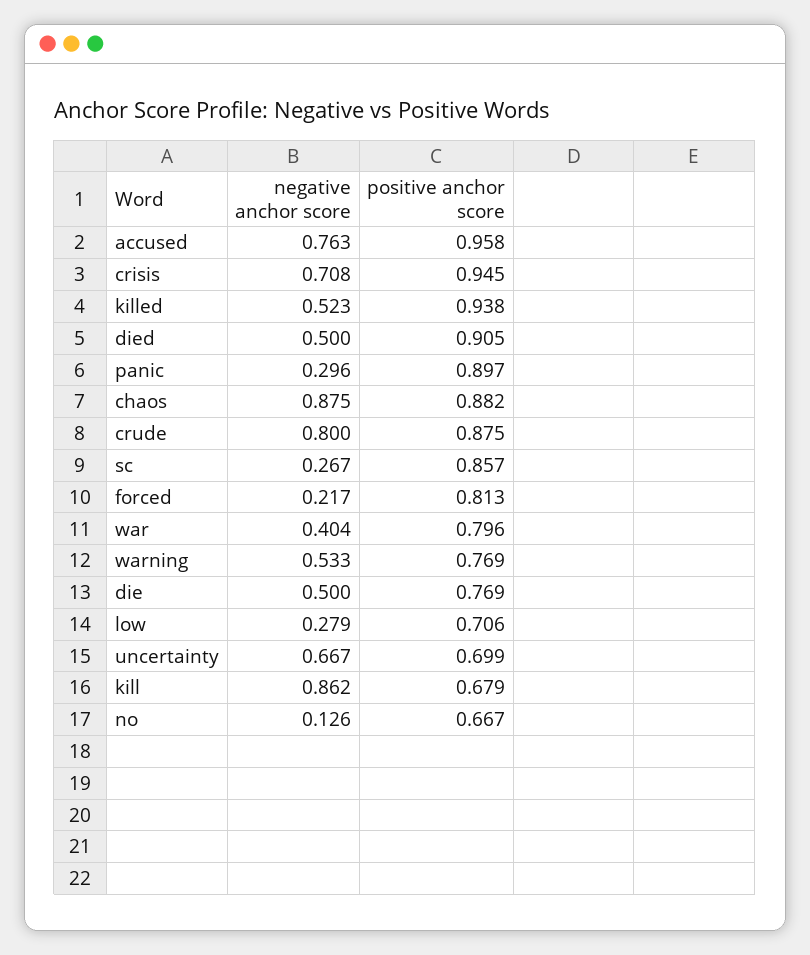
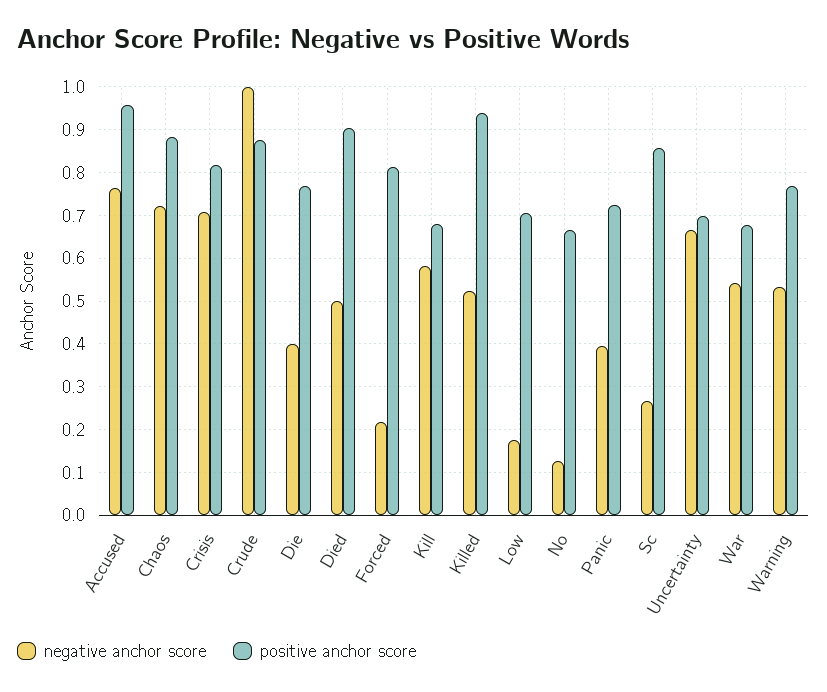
  {
    "negative anchor score": {
      "accused": 0.763,
      "crisis": 0.708,
      "killed": 0.523,
      "died": 0.5,
-     "panic": 0.296,
+     "panic": 0.4,
-     "chaos": 0.875,
+     "chaos": 0.72,
-     "crude": 0.8,
+     "crude": 1,
      "sc": 0.267,
      "forced": 0.217,
-     "war": 0.404,
+     "war": 0.54,
      "warning": 0.533,
-     "die": 0.5,
+     "die": 0.4,
-     "low": 0.279,
+     "low": 0.18,
      "uncertainty": 0.667,
-     "kill": 0.862,
+     "kill": 0.58,
      "no": 0.126
    },
    "positive anchor score": {
      "accused": 0.958,
-     "crisis": 0.945,
+     "crisis": 0.82,
      "killed": 0.938,
      "died": 0.905,
-     "panic": 0.897,
+     "panic": 0.72,
      "chaos": 0.882,
      "crude": 0.875,
      "sc": 0.857,
      "forced": 0.813,
-     "war": 0.796,
+     "war": 0.68,
      "warning": 0.769,
      "die": 0.769,
      "low": 0.706,
      "uncertainty": 0.699,
      "kill": 0.679,
      "no": 0.667
    }
  }

